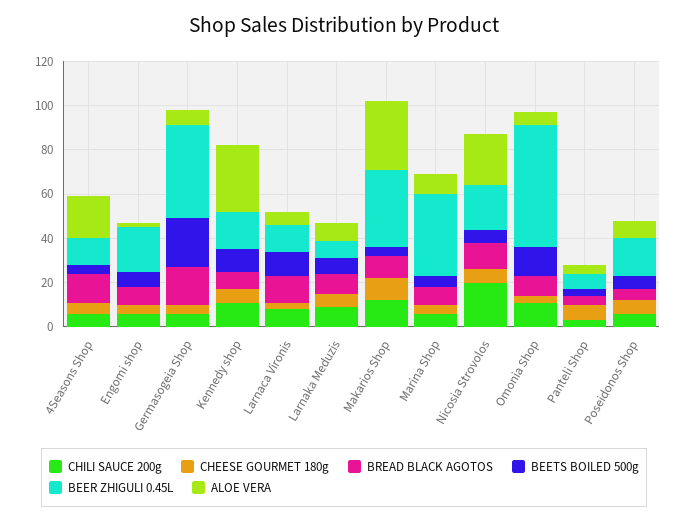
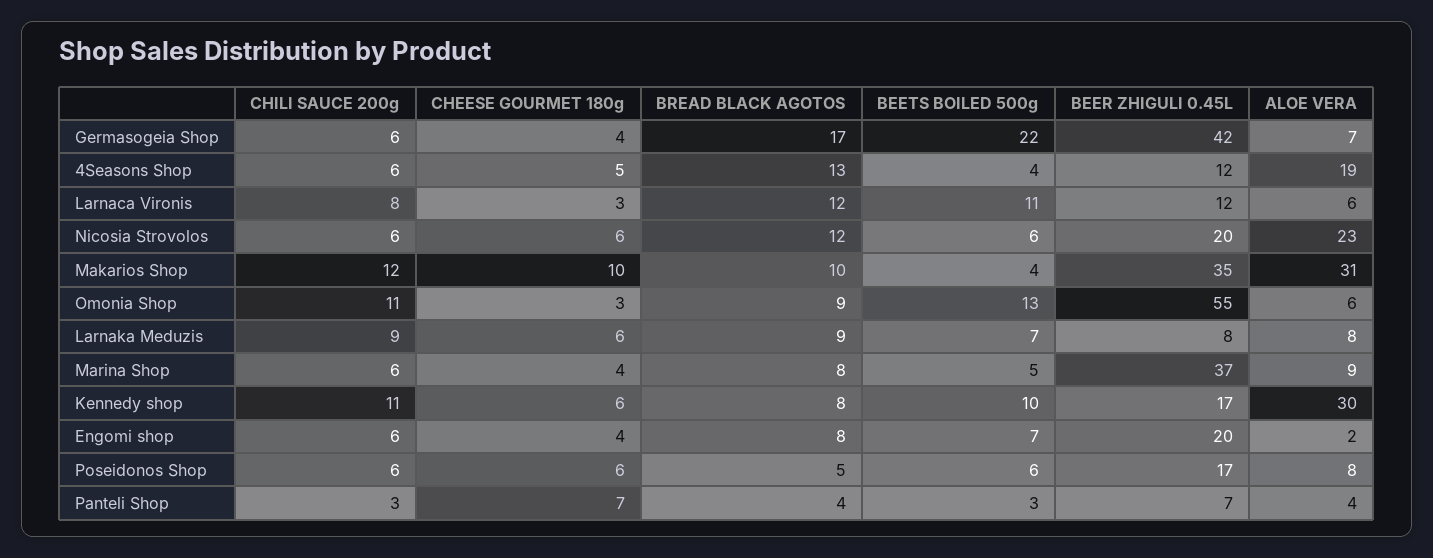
  {
    "CHILI SAUCE 200g": {
      "4Seasons Shop": 6,
      "Engomi shop": 6,
      "Germasogeia Shop": 6,
      "Kennedy shop": 11,
      "Larnaca Vironis": 8,
      "Larnaka Meduzis": 9,
      "Makarios Shop": 12,
      "Marina Shop": 6,
-     "Nicosia Strovolos": 20,
+     "Nicosia Strovolos": 6,
      "Omonia Shop": 11,
      "Panteli Shop": 3,
      "Poseidonos Shop": 6
    },
    "CHEESE GOURMET 180g": {
      "4Seasons Shop": 5,
      "Engomi shop": 4,
      "Germasogeia Shop": 4,
      "Kennedy shop": 6,
      "Larnaca Vironis": 3,
      "Larnaka Meduzis": 6,
      "Makarios Shop": 10,
      "Marina Shop": 4,
      "Nicosia Strovolos": 6,
      "Omonia Shop": 3,
      "Panteli Shop": 7,
      "Poseidonos Shop": 6
    },
    "BREAD BLACK AGOTOS": {
      "4Seasons Shop": 13,
      "Engomi shop": 8,
      "Germasogeia Shop": 17,
      "Kennedy shop": 8,
      "Larnaca Vironis": 12,
      "Larnaka Meduzis": 9,
      "Makarios Shop": 10,
      "Marina Shop": 8,
      "Nicosia Strovolos": 12,
      "Omonia Shop": 9,
      "Panteli Shop": 4,
      "Poseidonos Shop": 5
    },
    "BEETS BOILED 500g": {
      "4Seasons Shop": 4,
      "Engomi shop": 7,
      "Germasogeia Shop": 22,
      "Kennedy shop": 10,
      "Larnaca Vironis": 11,
      "Larnaka Meduzis": 7,
      "Makarios Shop": 4,
      "Marina Shop": 5,
      "Nicosia Strovolos": 6,
      "Omonia Shop": 13,
      "Panteli Shop": 3,
      "Poseidonos Shop": 6
    },
    "BEER ZHIGULI 0.45L": {
      "4Seasons Shop": 12,
      "Engomi shop": 20,
      "Germasogeia Shop": 42,
      "Kennedy shop": 17,
      "Larnaca Vironis": 12,
      "Larnaka Meduzis": 8,
      "Makarios Shop": 35,
      "Marina Shop": 37,
      "Nicosia Strovolos": 20,
      "Omonia Shop": 55,
      "Panteli Shop": 7,
      "Poseidonos Shop": 17
    },
    "ALOE VERA": {
      "4Seasons Shop": 19,
      "Engomi shop": 2,
      "Germasogeia Shop": 7,
      "Kennedy shop": 30,
      "Larnaca Vironis": 6,
      "Larnaka Meduzis": 8,
      "Makarios Shop": 31,
      "Marina Shop": 9,
      "Nicosia Strovolos": 23,
      "Omonia Shop": 6,
      "Panteli Shop": 4,
      "Poseidonos Shop": 8
    }
  }

